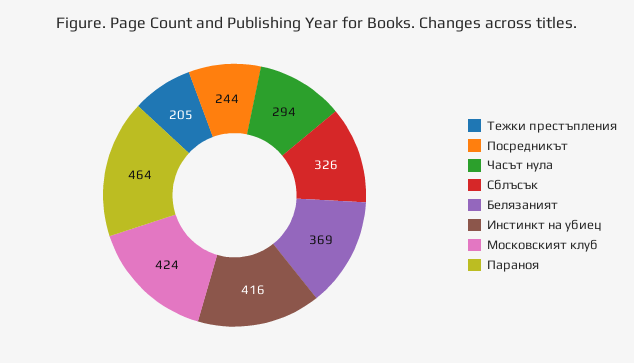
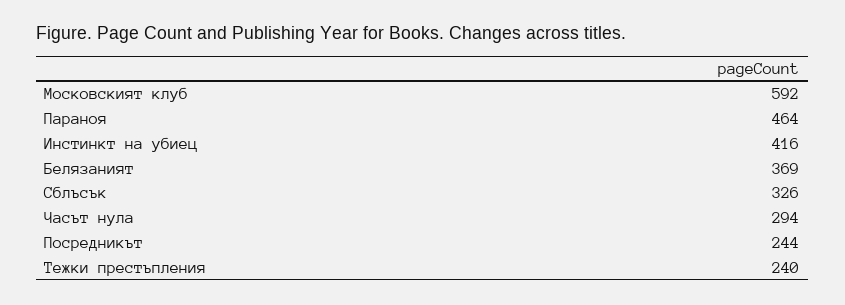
  {
-   "Тежки престъпления": 205,
+   "Тежки престъпления": 240,
    "Посредникът": 244,
    "Часът нула": 294,
    "Сблъсък": 326,
    "Белязаният": 369,
    "Инстинкт на убиец": 416,
-   "Московският клуб": 424,
+   "Московският клуб": 592,
    "Параноя": 464
  }

